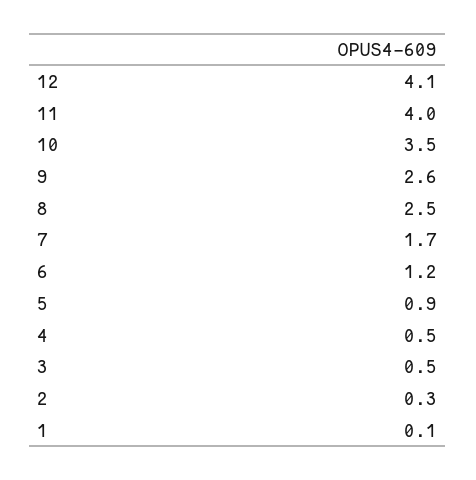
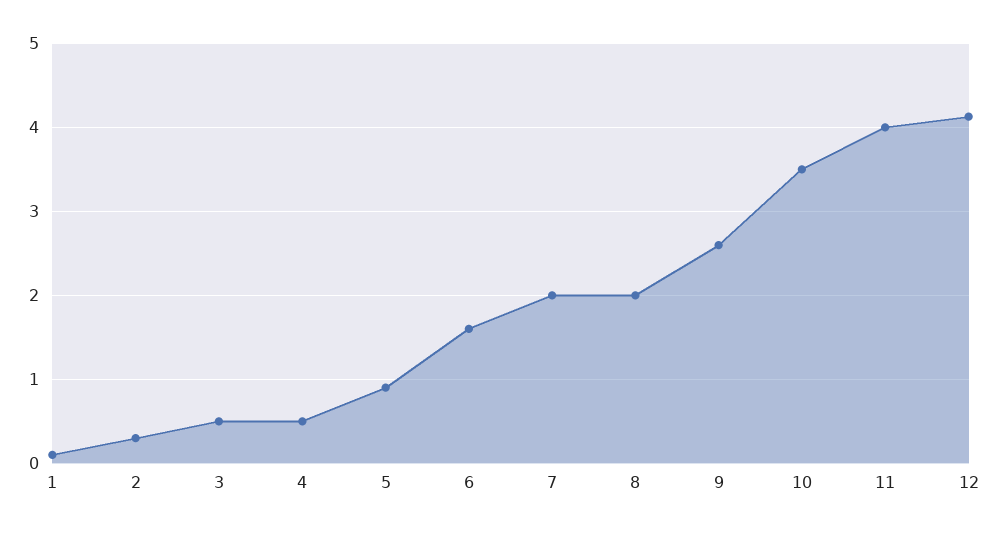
  {
    "12": 4.1,
    "11": 4,
    "10": 3.5,
    "9": 2.6,
-   "8": 2.5,
+   "8": 2,
-   "7": 1.7,
+   "7": 2,
-   "6": 1.2,
+   "6": 1.6,
    "5": 0.9,
    "4": 0.5,
    "3": 0.5,
    "2": 0.3,
    "1": 0.1
  }

